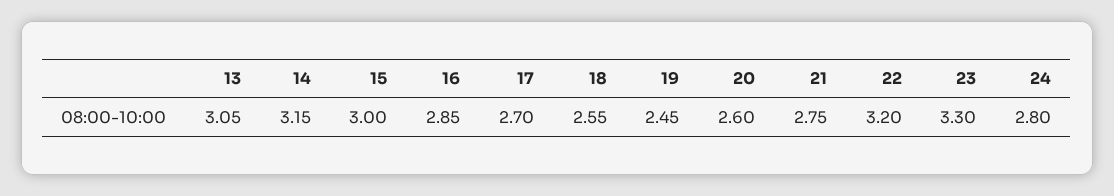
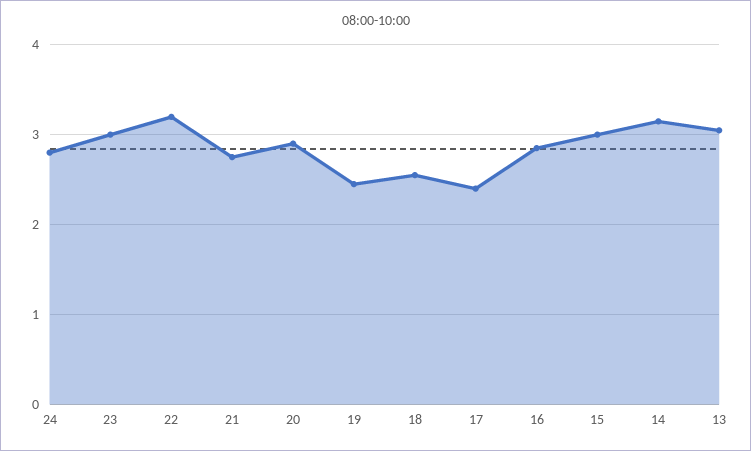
  {
    "13": 3.05,
    "14": 3.15,
    "15": 3,
    "16": 2.85,
-   "17": 2.7,
+   "17": 2.4,
    "18": 2.55,
    "19": 2.45,
-   "20": 2.6,
+   "20": 2.9,
    "21": 2.75,
    "22": 3.2,
-   "23": 3.3,
+   "23": 3,
    "24": 2.8
  }

